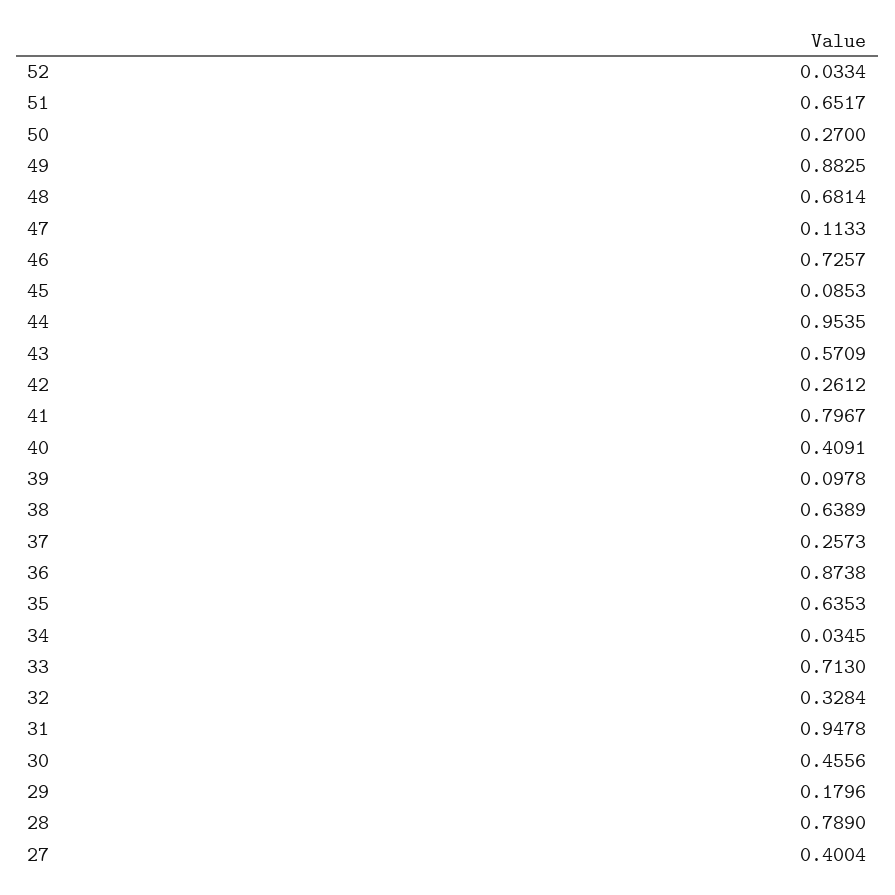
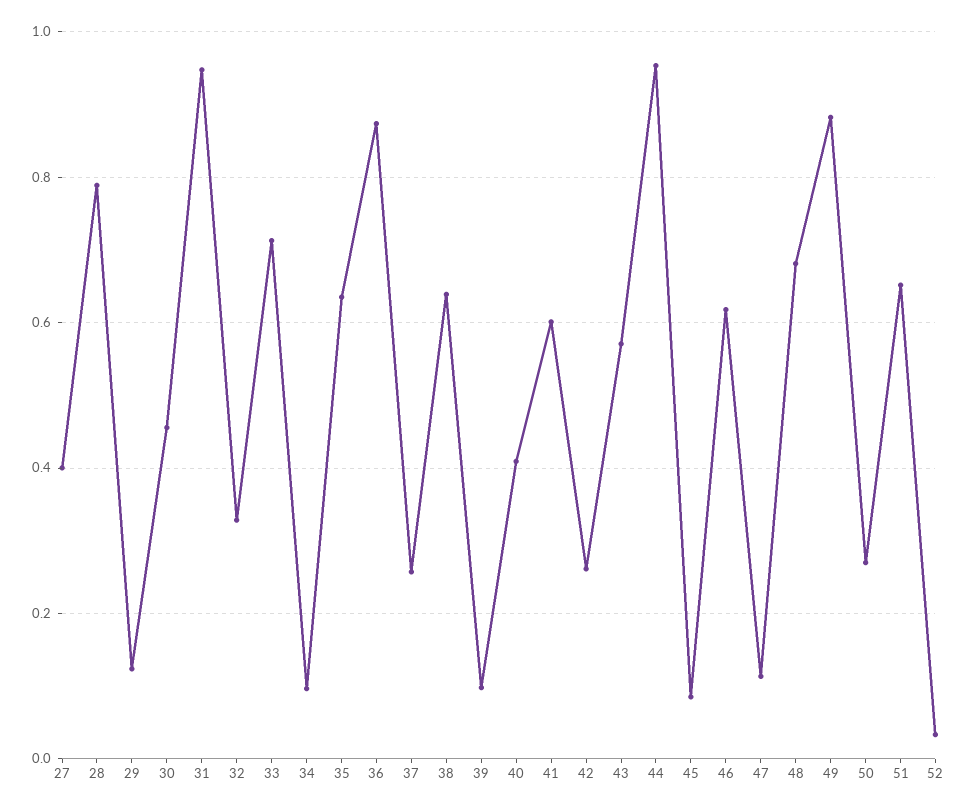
  {
    "52": 0.0334,
    "51": 0.6517,
    "50": 0.27,
    "49": 0.8825,
    "48": 0.6814,
    "47": 0.1133,
-   "46": 0.7257,
+   "46": 0.62,
    "45": 0.0853,
    "44": 0.9535,
    "43": 0.5709,
    "42": 0.2612,
-   "41": 0.7967,
+   "41": 0.6,
    "40": 0.4091,
    "39": 0.0978,
    "38": 0.6389,
    "37": 0.2573,
    "36": 0.8738,
    "35": 0.6353,
-   "34": 0.0345,
+   "34": 0.1,
    "33": 0.713,
    "32": 0.3284,
    "31": 0.9478,
    "30": 0.4556,
-   "29": 0.1796,
+   "29": 0.12,
    "28": 0.789,
    "27": 0.4004
  }

